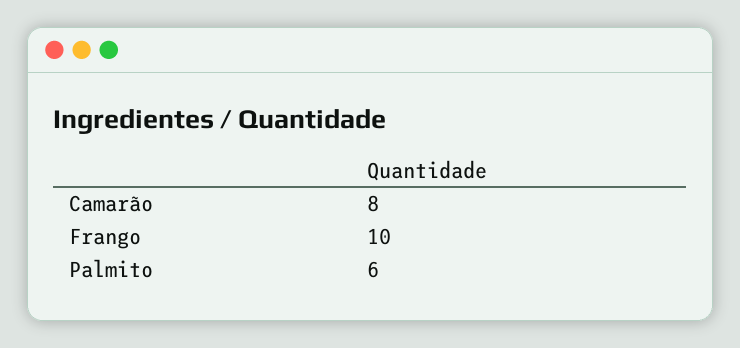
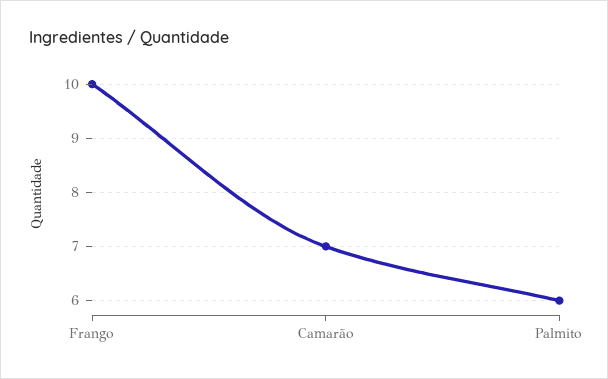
  {
-   "Camarão": 8,
+   "Camarão": 7,
    "Frango": 10,
    "Palmito": 6
  }

